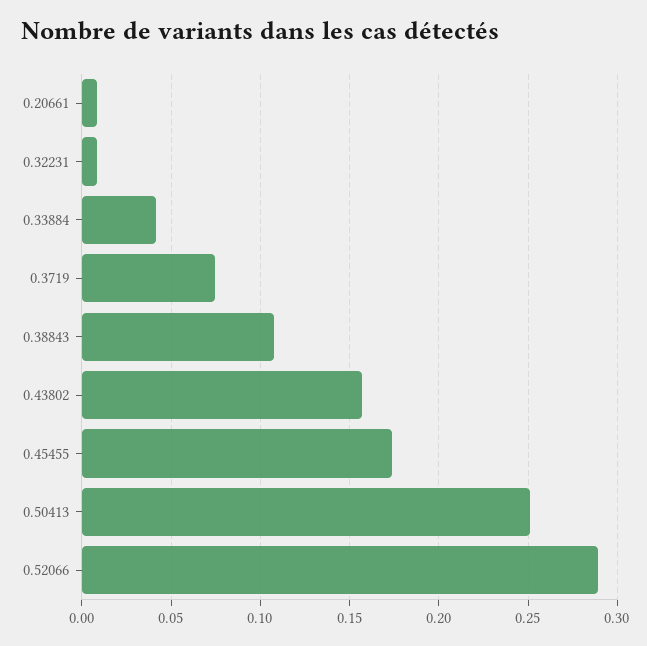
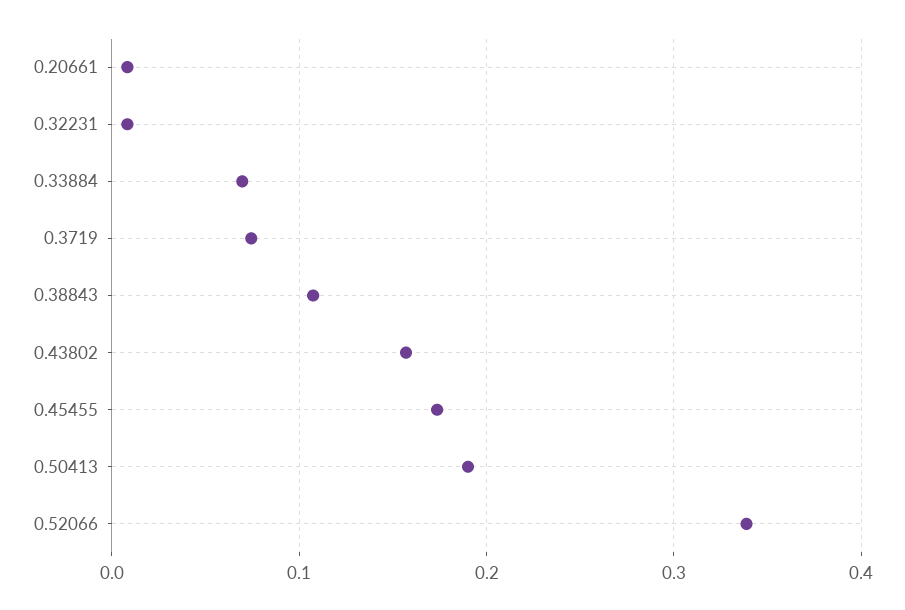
  {
    "0.20661": 0.01,
    "0.32231": 0.01,
-   "0.33884": 0.04,
+   "0.33884": 0.07,
    "0.3719": 0.075,
    "0.38843": 0.105,
    "0.43802": 0.155,
    "0.45455": 0.175,
-   "0.50413": 0.25,
+   "0.50413": 0.19,
-   "0.52066": 0.29
+   "0.52066": 0.34
  }

